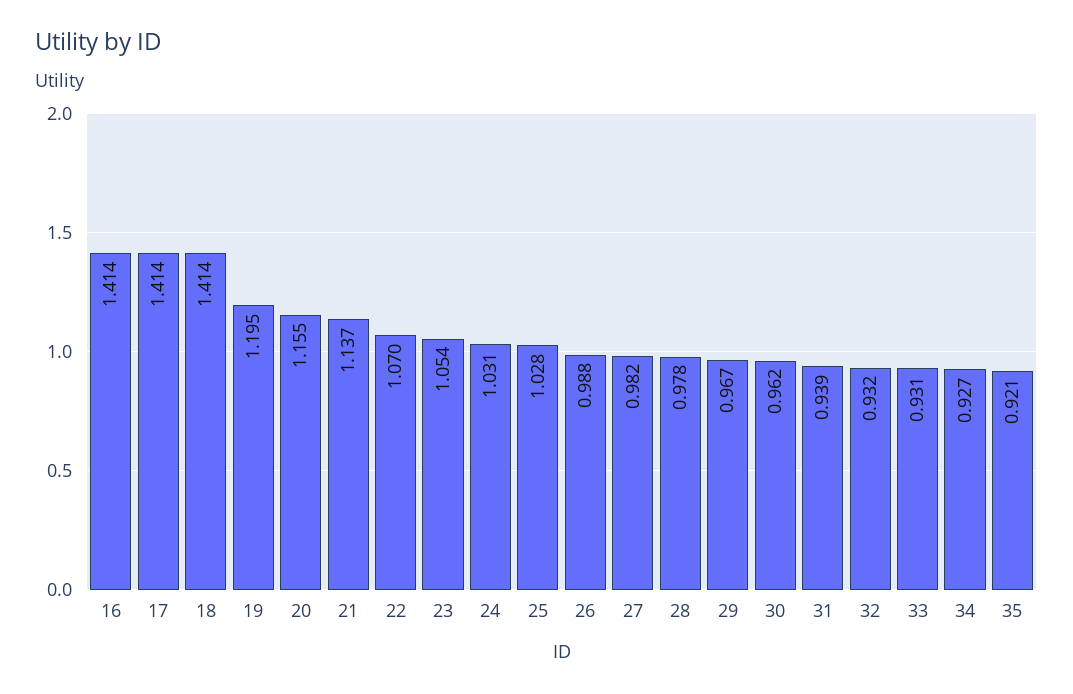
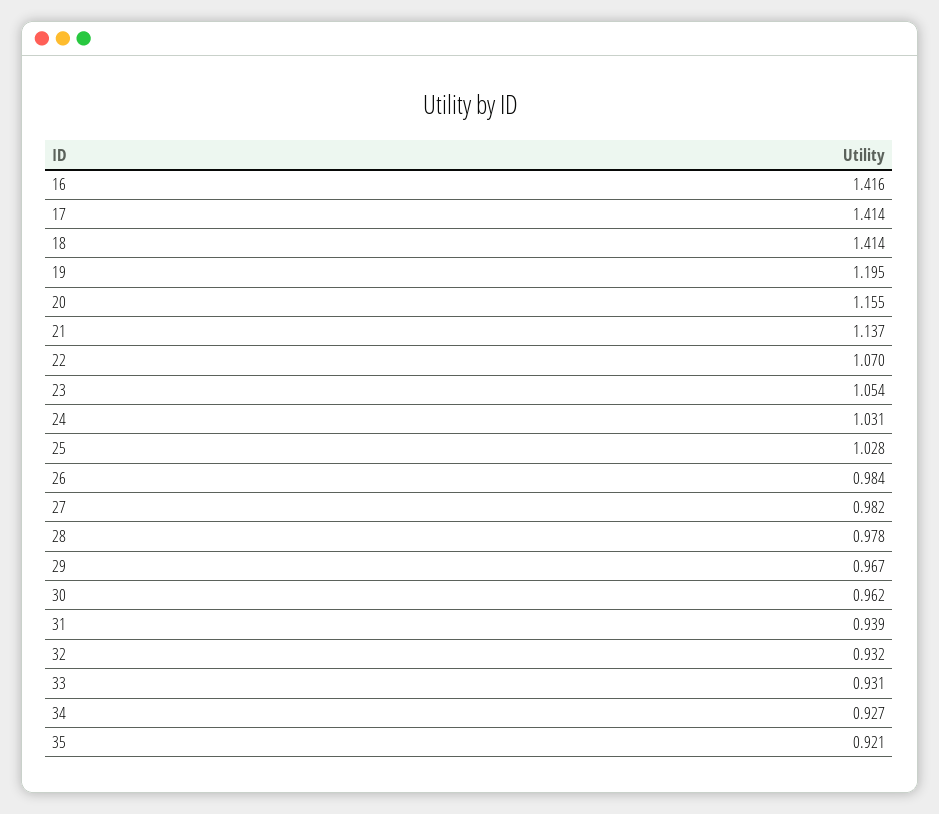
  {
-   "16": 1.414,
+   "16": 1.416,
    "17": 1.414,
    "18": 1.414,
    "19": 1.195,
    "20": 1.155,
    "21": 1.137,
    "22": 1.07,
    "23": 1.054,
    "24": 1.031,
    "25": 1.028,
-   "26": 0.988,
+   "26": 0.984,
    "27": 0.982,
    "28": 0.978,
    "29": 0.967,
    "30": 0.962,
    "31": 0.939,
    "32": 0.932,
    "33": 0.931,
    "34": 0.927,
    "35": 0.921
  }

